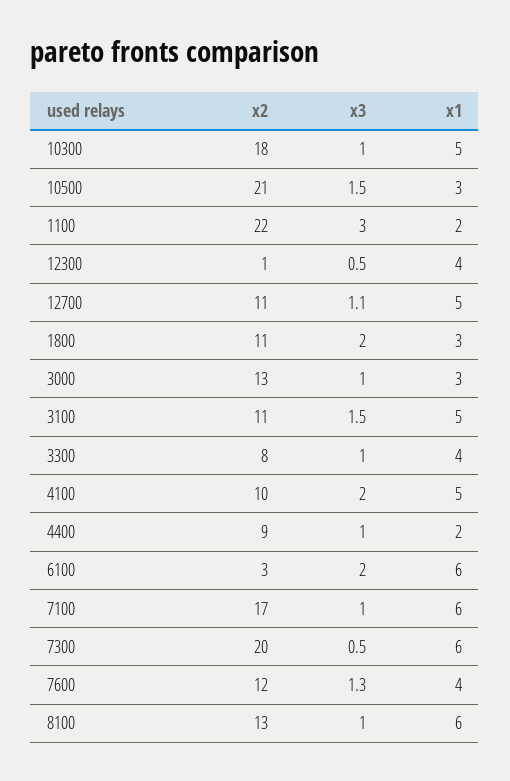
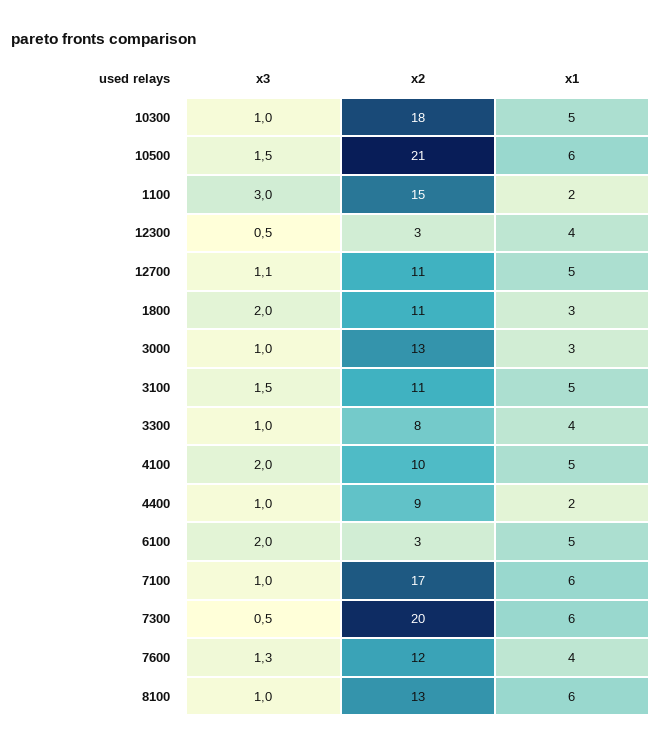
  {
    "x2": {
      "10300": 18,
      "10500": 21,
-     "1100": 22,
+     "1100": 15,
-     "12300": 1,
+     "12300": 3,
      "12700": 11,
      "1800": 11,
      "3000": 13,
      "3100": 11,
      "3300": 8,
      "4100": 10,
      "4400": 9,
      "6100": 3,
      "7100": 17,
      "7300": 20,
      "7600": 12,
      "8100": 13
    },
    "x3": {
      "10300": 1,
      "10500": 1.5,
      "1100": 3,
      "12300": 0.5,
      "12700": 1.1,
      "1800": 2,
      "3000": 1,
      "3100": 1.5,
      "3300": 1,
      "4100": 2,
      "4400": 1,
      "6100": 2,
      "7100": 1,
      "7300": 0.5,
      "7600": 1.3,
      "8100": 1
    },
    "x1": {
      "10300": 5,
-     "10500": 3,
+     "10500": 6,
      "1100": 2,
      "12300": 4,
      "12700": 5,
      "1800": 3,
      "3000": 3,
      "3100": 5,
      "3300": 4,
      "4100": 5,
      "4400": 2,
-     "6100": 6,
+     "6100": 5,
      "7100": 6,
      "7300": 6,
      "7600": 4,
      "8100": 6
    }
  }

